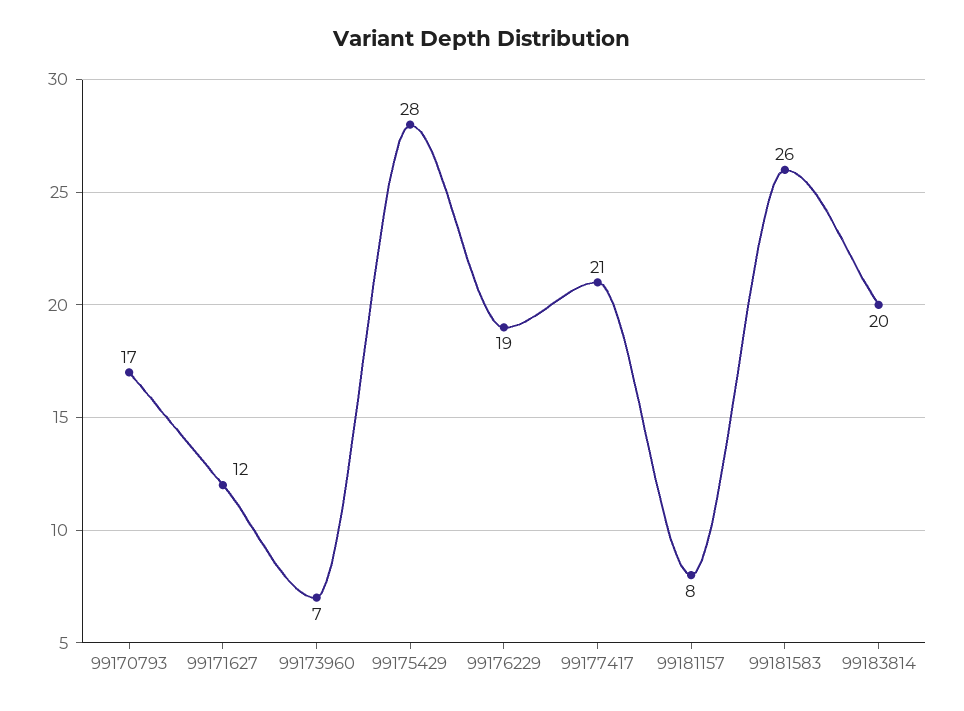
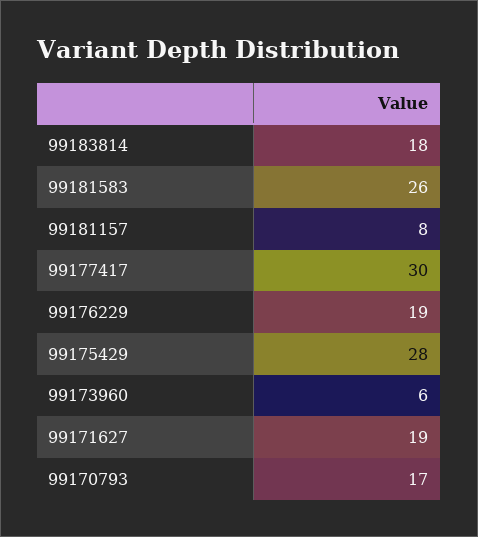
  {
    "99170793": 17,
-   "99171627": 12,
+   "99171627": 19,
-   "99173960": 7,
+   "99173960": 6,
    "99175429": 28,
    "99176229": 19,
-   "99177417": 21,
+   "99177417": 30,
    "99181157": 8,
    "99181583": 26,
-   "99183814": 20
+   "99183814": 18
  }

